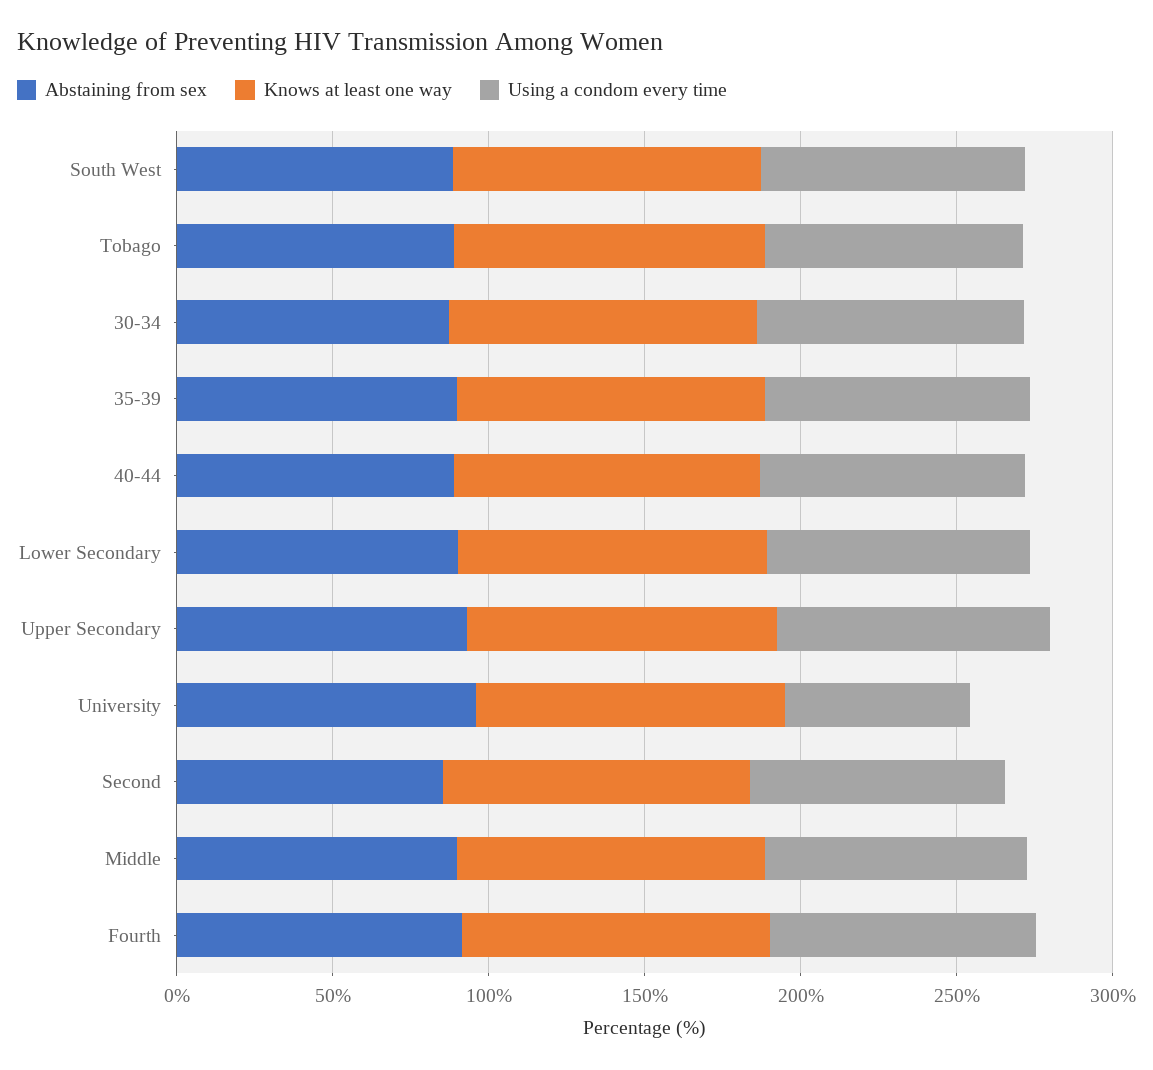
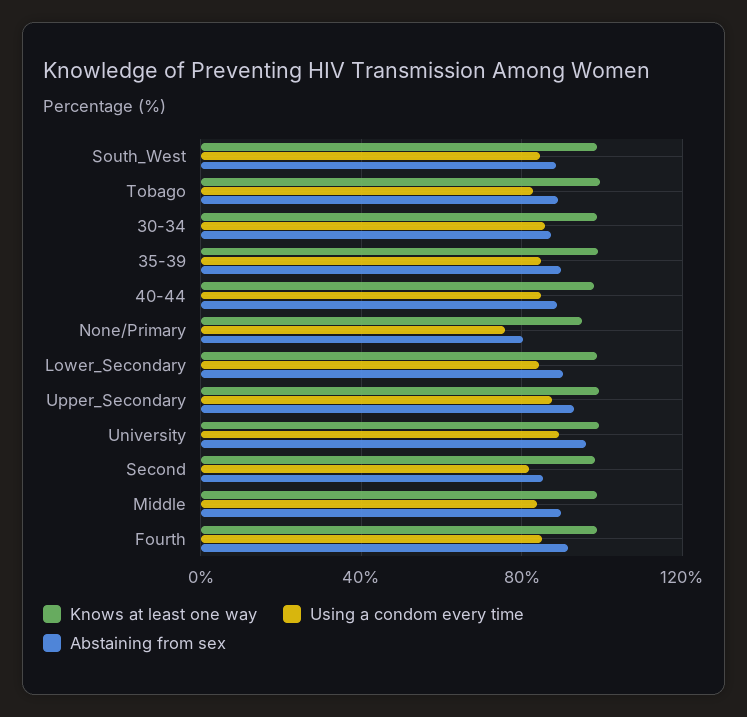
  {
    "Abstaining from sex": {
      "South West": 90,
      "Tobago": 90,
      "30-34": 85,
      "35-39": 90,
      "40-44": 90,
      "Lower Secondary": 90,
      "Upper Secondary": 95,
      "University": 95,
      "Second": 85,
      "Middle": 90,
-     "Fourth": 90
+     "Fourth": 90,
+     "None/Primary": 80
    },
    "Knows at least one way": {
      "South West": 100,
      "Tobago": 100,
      "30-34": 100,
      "35-39": 100,
      "40-44": 100,
      "Lower Secondary": 100,
      "Upper Secondary": 100,
      "University": 100,
      "Second": 100,
      "Middle": 100,
-     "Fourth": 100
+     "Fourth": 100,
+     "None/Primary": 95
    },
    "Using a condom every time": {
      "South West": 85,
      "Tobago": 85,
      "30-34": 85,
      "35-39": 85,
      "40-44": 85,
      "Lower Secondary": 85,
      "Upper Secondary": 90,
-     "University": 60,
+     "University": 90,
      "Second": 80,
      "Middle": 85,
-     "Fourth": 85
+     "Fourth": 85,
+     "None/Primary": 75
    }
  }

